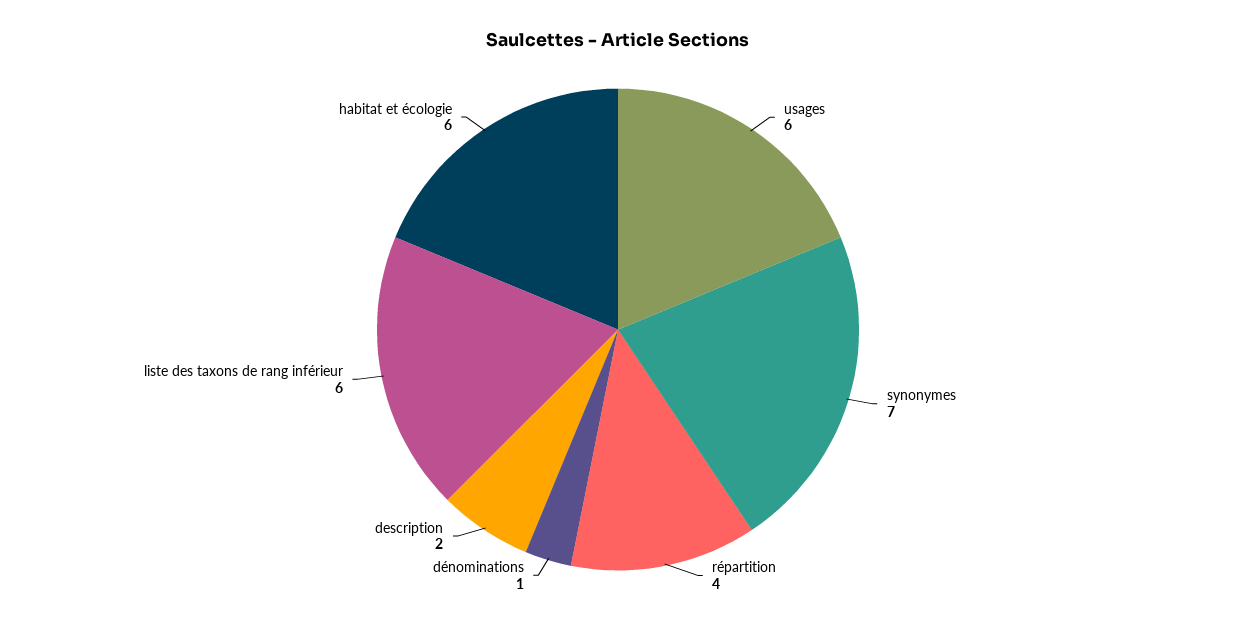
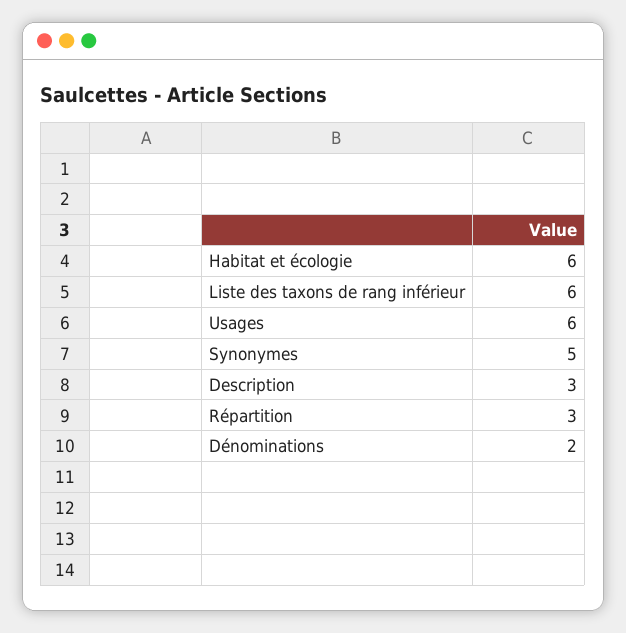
  {
    "usages": 6,
-   "synonymes": 7,
+   "synonymes": 5,
-   "répartition": 4,
+   "répartition": 3,
-   "dénominations": 1,
+   "dénominations": 2,
-   "description": 2,
+   "description": 3,
    "liste des taxons de rang inférieur": 6,
    "habitat et écologie": 6
  }

